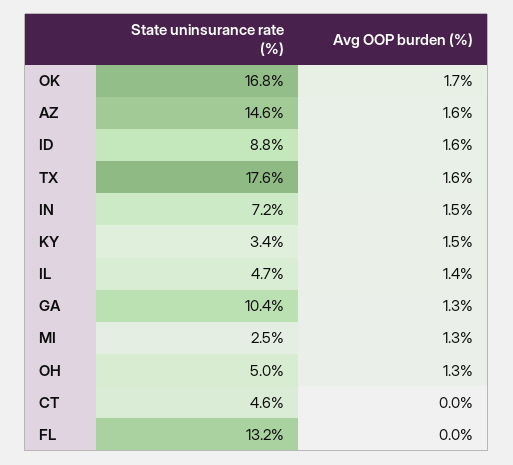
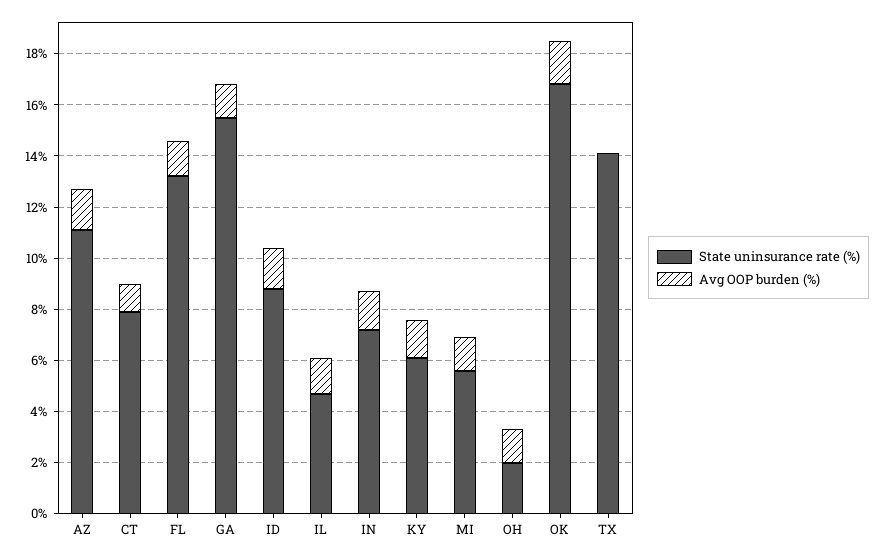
  {
    "State uninsurance rate (%)": {
      "OK": 16.8,
-     "AZ": 14.6,
+     "AZ": 11,
      "ID": 8.8,
-     "TX": 17.6,
+     "TX": 14,
      "IN": 7.2,
-     "KY": 3.4,
+     "KY": 6,
      "IL": 4.7,
-     "GA": 10.4,
+     "GA": 15.5,
-     "MI": 2.5,
+     "MI": 5.5,
-     "OH": 5,
+     "OH": 2,
-     "CT": 4.6,
+     "CT": 8,
      "FL": 13.2
    },
    "Avg OOP burden (%)": {
      "OK": 1.7,
      "AZ": 1.6,
      "ID": 1.6,
-     "TX": 1.6,
+     "TX": 0,
      "IN": 1.5,
      "KY": 1.5,
      "IL": 1.4,
      "GA": 1.3,
      "MI": 1.3,
      "OH": 1.3,
-     "CT": 0,
+     "CT": 1,
-     "FL": 0
+     "FL": 1.5
    }
  }

